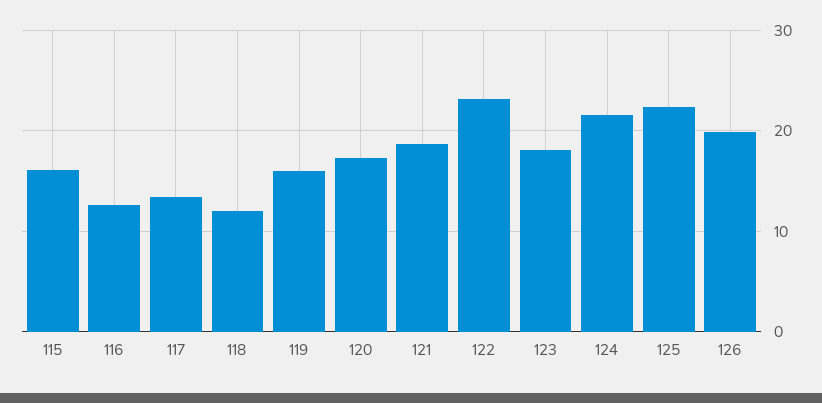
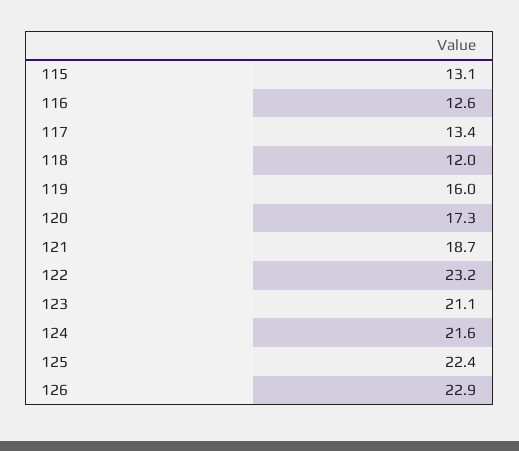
  {
-   "115": 16,
+   "115": 13.1,
    "116": 12.6,
    "117": 13.4,
    "118": 12,
    "119": 16,
    "120": 17.3,
    "121": 18.7,
    "122": 23.2,
-   "123": 18,
+   "123": 21.1,
    "124": 21.6,
    "125": 22.4,
-   "126": 20
+   "126": 22.9
  }

